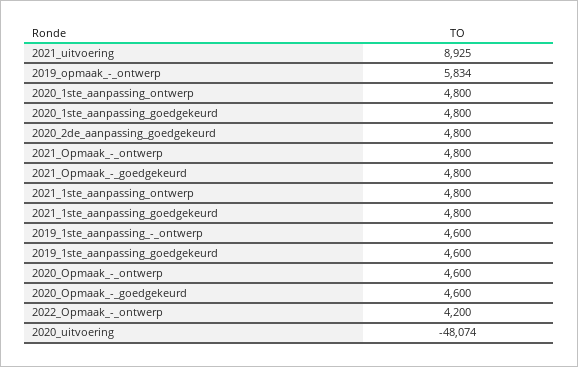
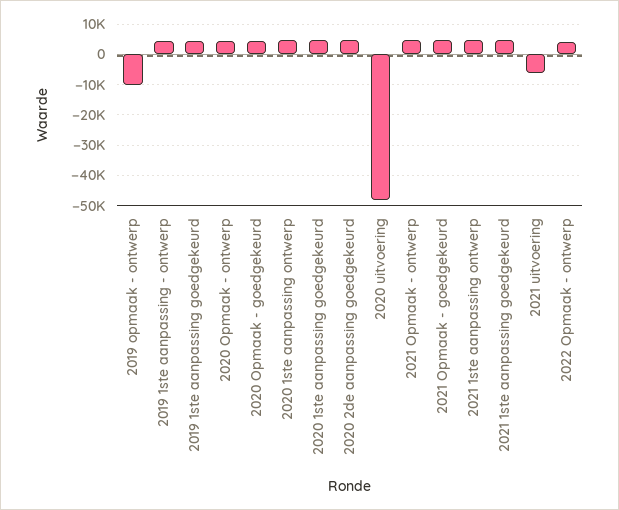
  {
-   "2021_uitvoering": 8925,
+   "2021_uitvoering": -6000,
-   "2019_opmaak_-_ontwerp": 5834,
+   "2019_opmaak_-_ontwerp": -10000,
    "2020_1ste_aanpassing_ontwerp": 4800,
    "2020_1ste_aanpassing_goedgekeurd": 4800,
    "2020_2de_aanpassing_goedgekeurd": 4800,
    "2021_Opmaak_-_ontwerp": 4800,
    "2021_Opmaak_-_goedgekeurd": 4800,
    "2021_1ste_aanpassing_ontwerp": 4800,
    "2021_1ste_aanpassing_goedgekeurd": 4800,
    "2019_1ste_aanpassing_-_ontwerp": 4600,
    "2019_1ste_aanpassing_goedgekeurd": 4600,
    "2020_Opmaak_-_ontwerp": 4600,
    "2020_Opmaak_-_goedgekeurd": 4600,
    "2022_Opmaak_-_ontwerp": 4200,
    "2020_uitvoering": -48074
  }

